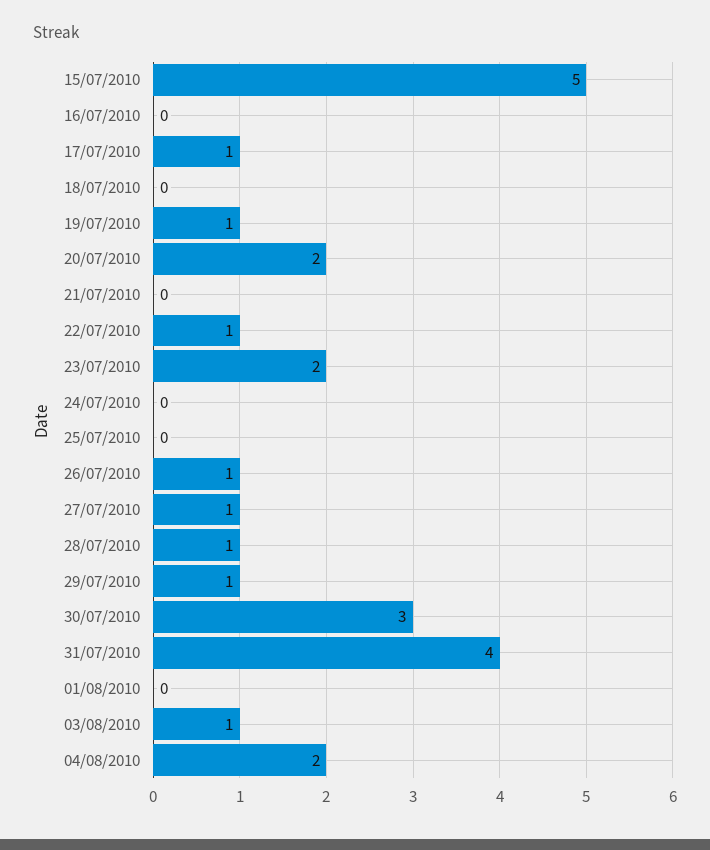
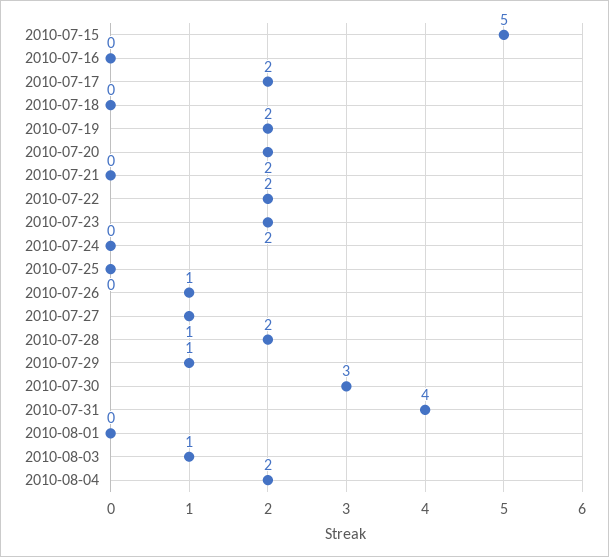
  {
    "15/07/2010": 5,
    "16/07/2010": 0,
-   "17/07/2010": 1,
+   "17/07/2010": 2,
    "18/07/2010": 0,
-   "19/07/2010": 1,
+   "19/07/2010": 2,
    "20/07/2010": 2,
    "21/07/2010": 0,
-   "22/07/2010": 1,
+   "22/07/2010": 2,
    "23/07/2010": 2,
    "24/07/2010": 0,
    "25/07/2010": 0,
    "26/07/2010": 1,
    "27/07/2010": 1,
-   "28/07/2010": 1,
+   "28/07/2010": 2,
    "29/07/2010": 1,
    "30/07/2010": 3,
    "31/07/2010": 4,
    "01/08/2010": 0,
    "03/08/2010": 1,
    "04/08/2010": 2
  }

